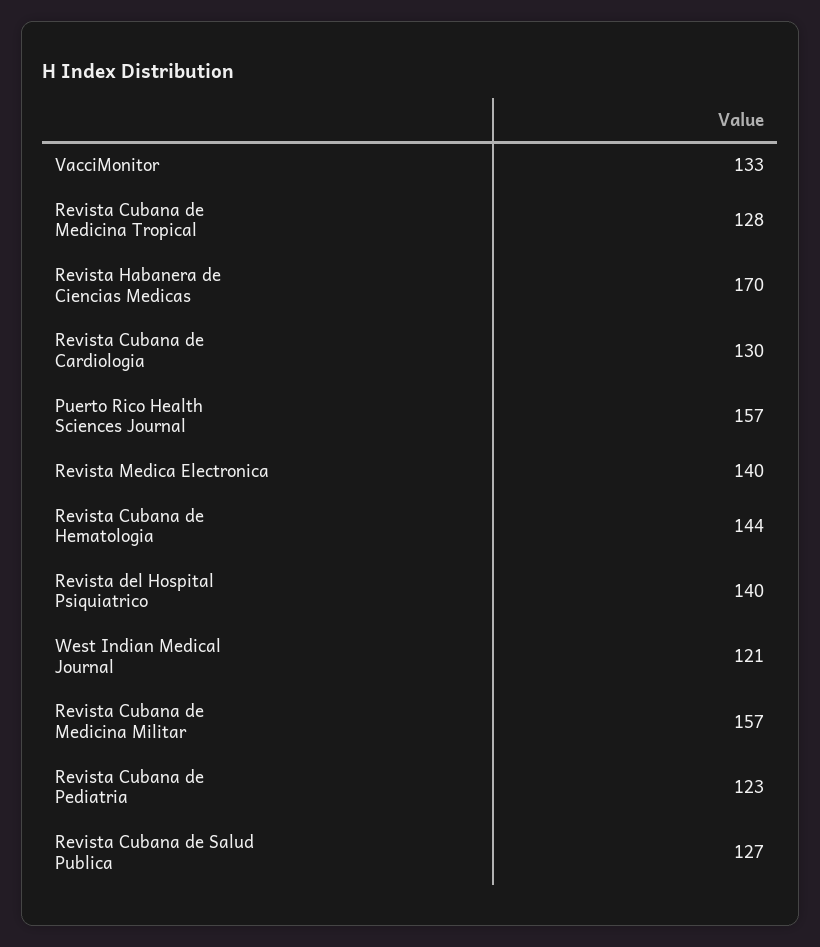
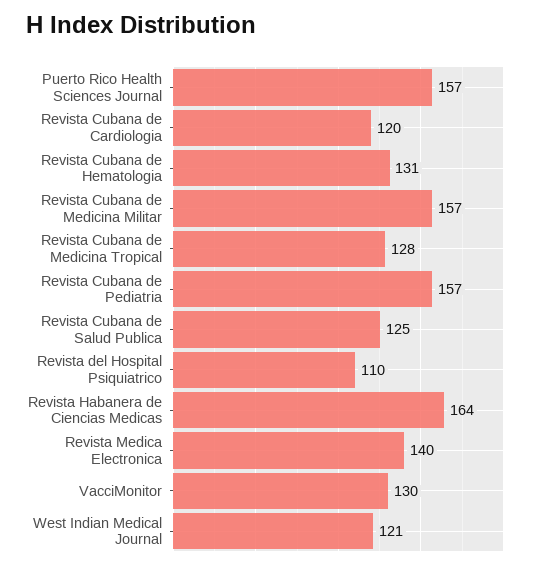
  {
-   "VacciMonitor": 133,
+   "VacciMonitor": 130,
    "Revista Cubana de Medicina Tropical": 128,
-   "Revista Habanera de Ciencias Medicas": 170,
+   "Revista Habanera de Ciencias Medicas": 164,
-   "Revista Cubana de Cardiologia": 130,
+   "Revista Cubana de Cardiologia": 120,
    "Puerto Rico Health Sciences Journal": 157,
    "Revista Medica Electronica": 140,
-   "Revista Cubana de Hematologia": 144,
+   "Revista Cubana de Hematologia": 131,
-   "Revista del Hospital Psiquiatrico": 140,
+   "Revista del Hospital Psiquiatrico": 110,
    "West Indian Medical Journal": 121,
    "Revista Cubana de Medicina Militar": 157,
-   "Revista Cubana de Pediatria": 123,
+   "Revista Cubana de Pediatria": 157,
-   "Revista Cubana de Salud Publica": 127
+   "Revista Cubana de Salud Publica": 125
  }

